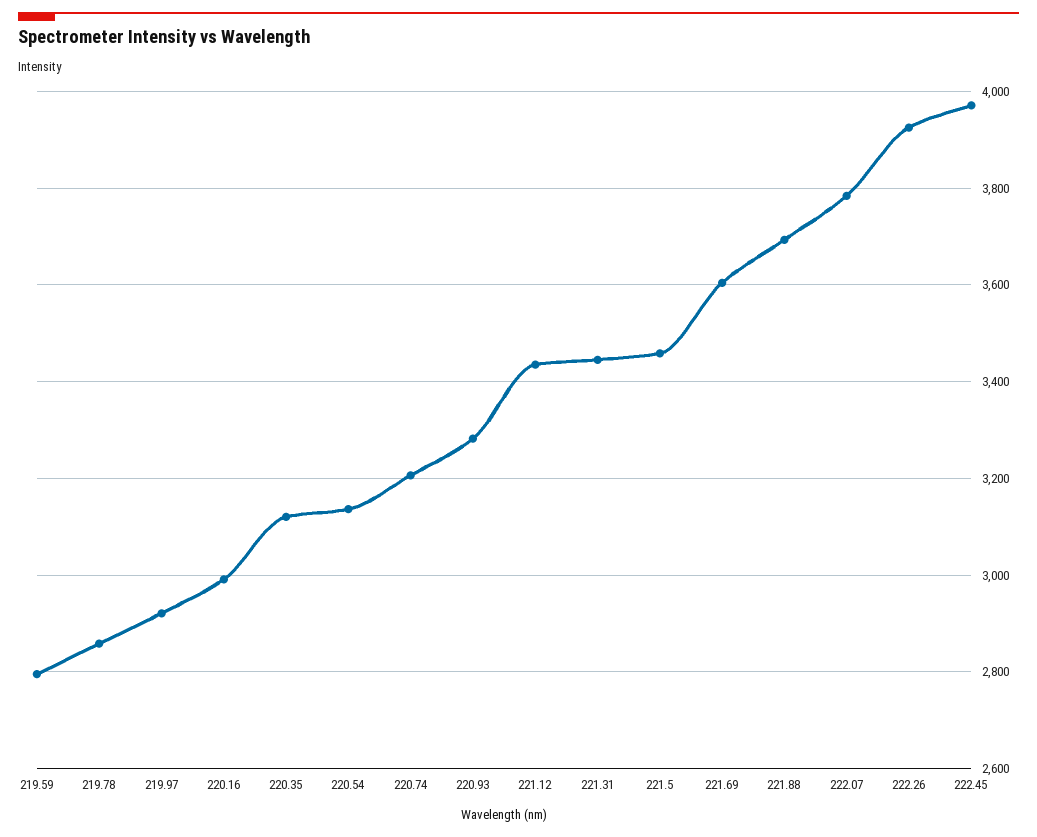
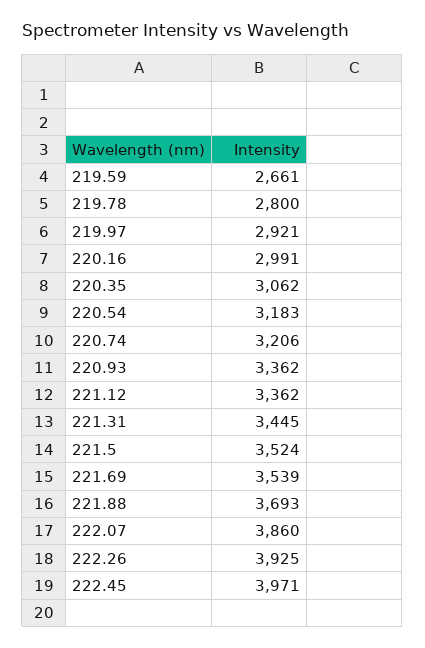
  {
-   "219.59": 2800,
+   "219.59": 2661,
-   "219.78": 2860,
+   "219.78": 2800,
    "219.97": 2921,
    "220.16": 2991,
-   "220.35": 3120,
+   "220.35": 3062,
-   "220.54": 3140,
+   "220.54": 3183,
    "220.74": 3206,
-   "220.93": 3280,
+   "220.93": 3362,
-   "221.12": 3440,
+   "221.12": 3362,
    "221.31": 3445,
-   "221.5": 3460,
+   "221.5": 3524,
-   "221.69": 3600,
+   "221.69": 3539,
    "221.88": 3693,
-   "222.07": 3780,
+   "222.07": 3860,
    "222.26": 3925,
    "222.45": 3971
  }

